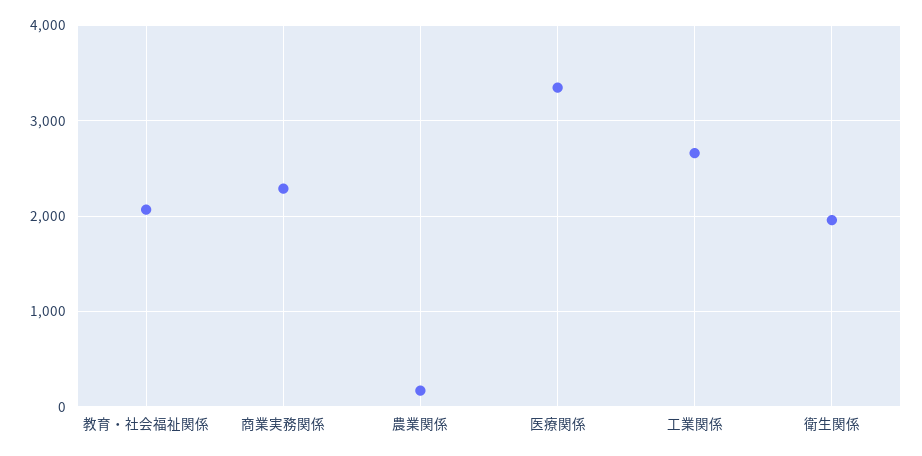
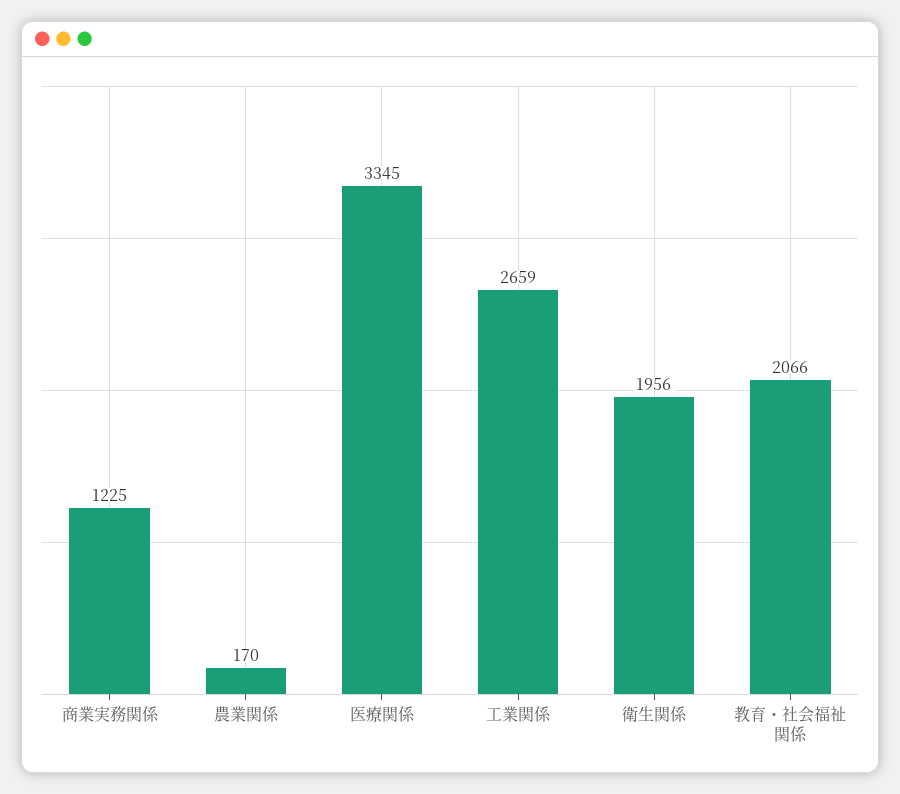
  {
    "教育・社会福祉関係": 2066,
-   "商業実務関係": 2300,
+   "商業実務関係": 1225,
    "農業関係": 170,
    "医療関係": 3345,
    "工業関係": 2659,
    "衛生関係": 1956
  }

